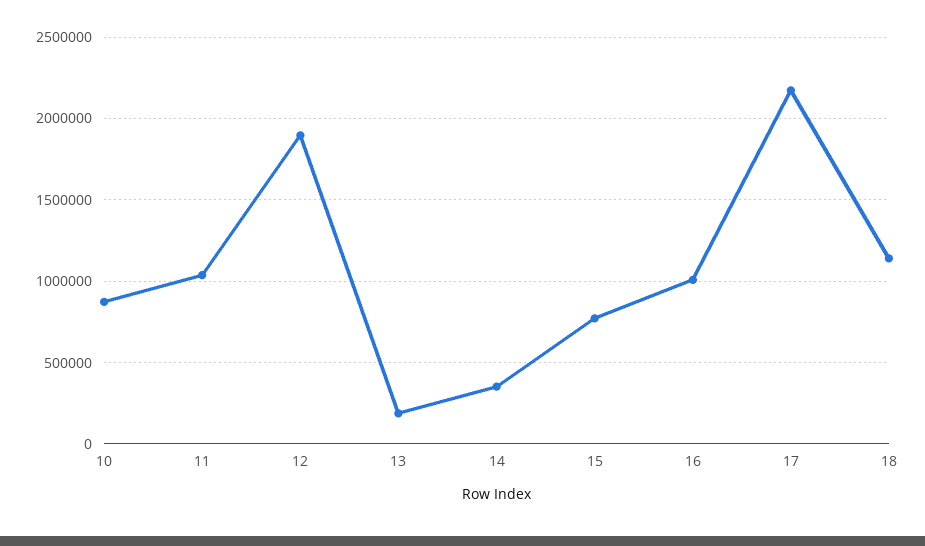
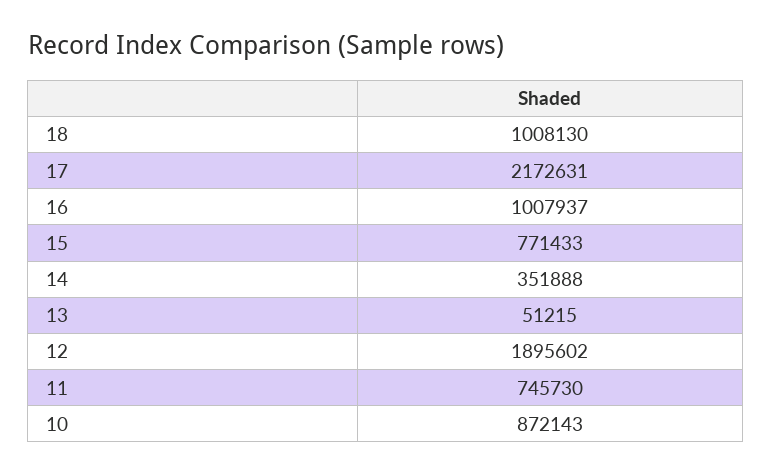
  {
    "10": 872143,
-   "11": 1050000,
+   "11": 745730,
    "12": 1895602,
-   "13": 200000,
+   "13": 51215,
    "14": 351888,
    "15": 771433,
    "16": 1007937,
    "17": 2172631,
-   "18": 1150000
+   "18": 1008130
  }

